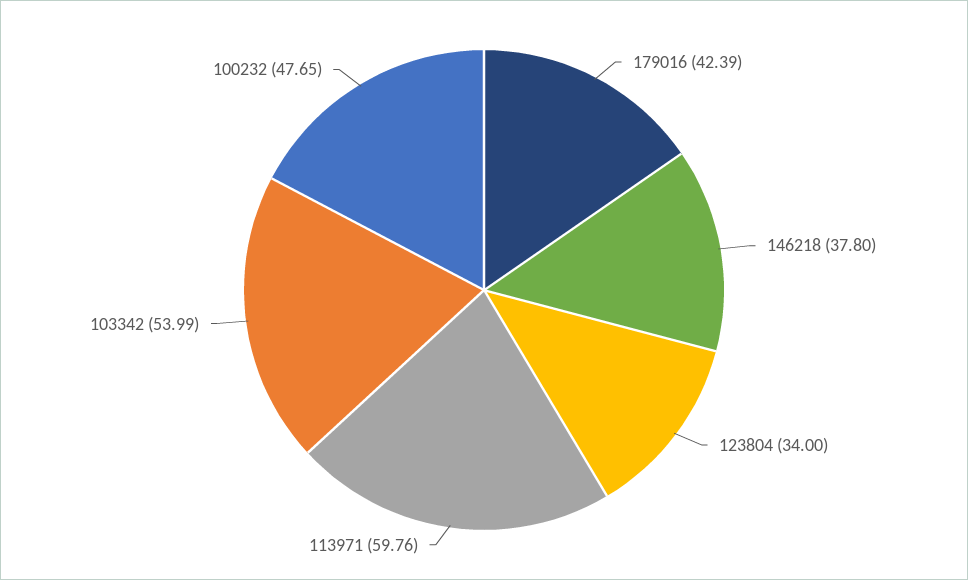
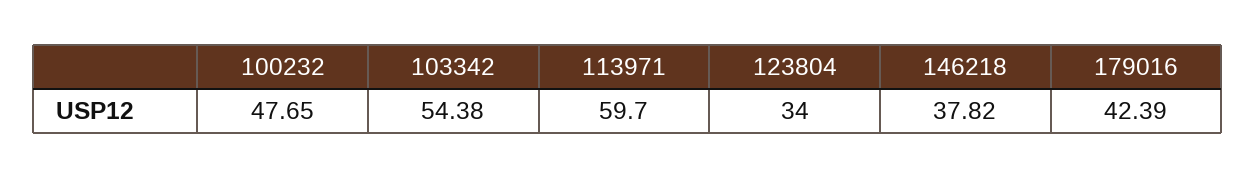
  {
    "179016": 42.39,
-   "146218": 37.8,
+   "146218": 37.82,
    "123804": 34,
-   "113971": 59.76,
+   "113971": 59.7,
-   "103342": 53.99,
+   "103342": 54.38,
    "100232": 47.65
  }

